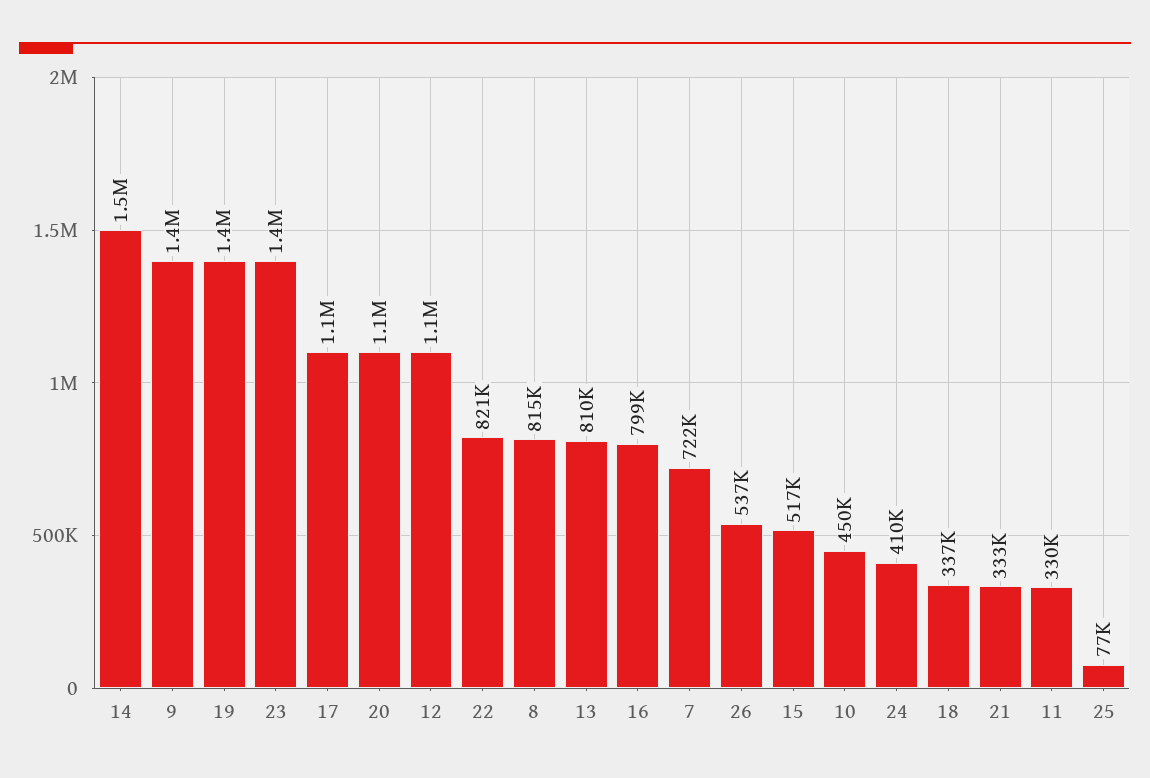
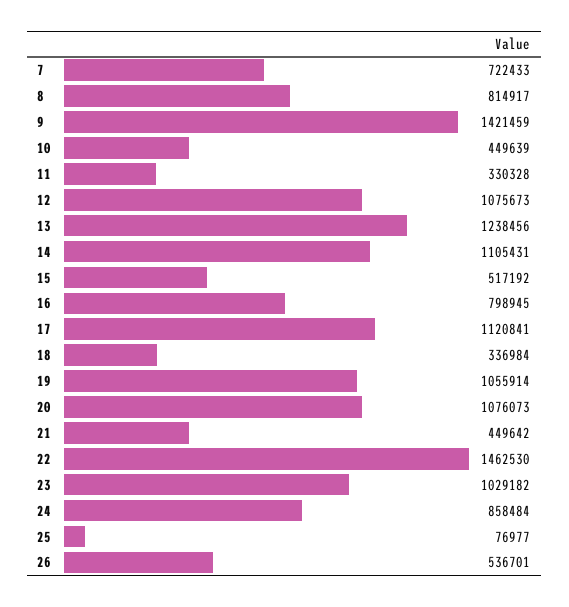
  {
-   "14": 1500000,
+   "14": 1105431,
    "9": 1421459,
-   "19": 1400000,
+   "19": 1055914,
-   "23": 1400000,
+   "23": 1029182,
    "17": 1120841,
    "20": 1076073,
    "12": 1075673,
-   "22": 821000,
+   "22": 1462530,
    "8": 814917,
-   "13": 810000,
+   "13": 1238456,
    "16": 798945,
    "7": 722433,
    "26": 536701,
    "15": 517192,
    "10": 449639,
-   "24": 410000,
+   "24": 858484,
    "18": 336984,
-   "21": 333000,
+   "21": 449642,
    "11": 330328,
    "25": 76977
  }

